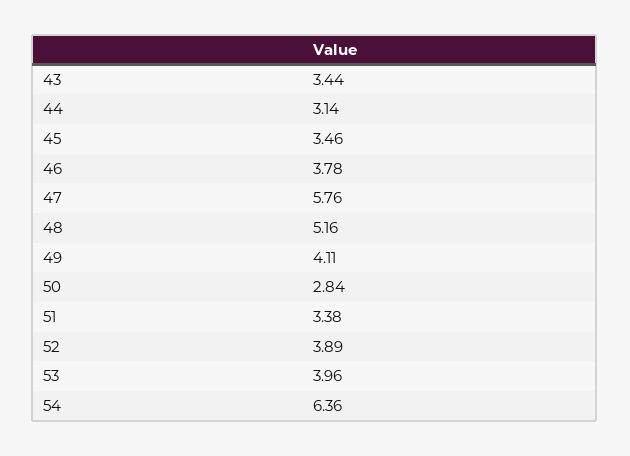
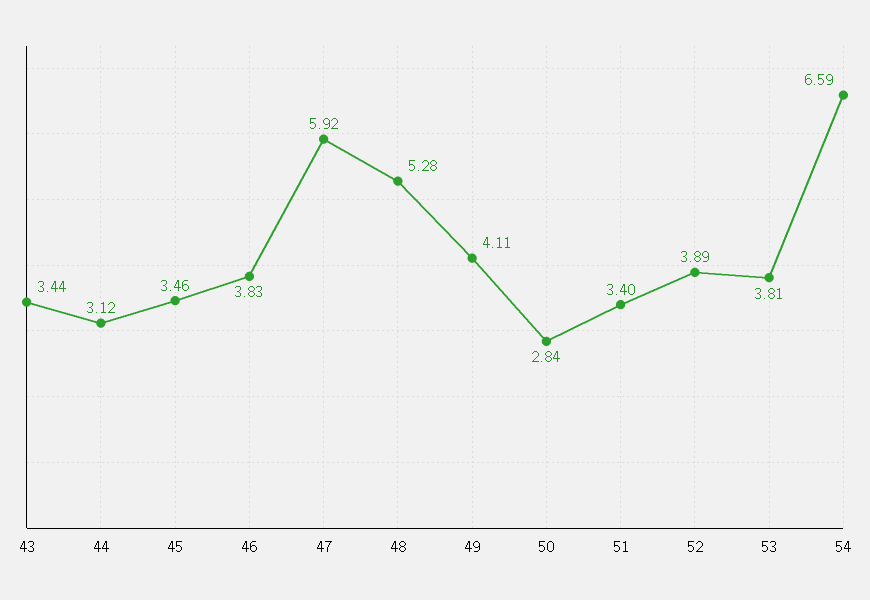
  {
    "43": 3.44,
-   "44": 3.14,
+   "44": 3.12,
    "45": 3.46,
-   "46": 3.78,
+   "46": 3.83,
-   "47": 5.76,
+   "47": 5.92,
-   "48": 5.16,
+   "48": 5.28,
    "49": 4.11,
    "50": 2.84,
-   "51": 3.38,
+   "51": 3.4,
    "52": 3.89,
-   "53": 3.96,
+   "53": 3.81,
-   "54": 6.36
+   "54": 6.59
  }

